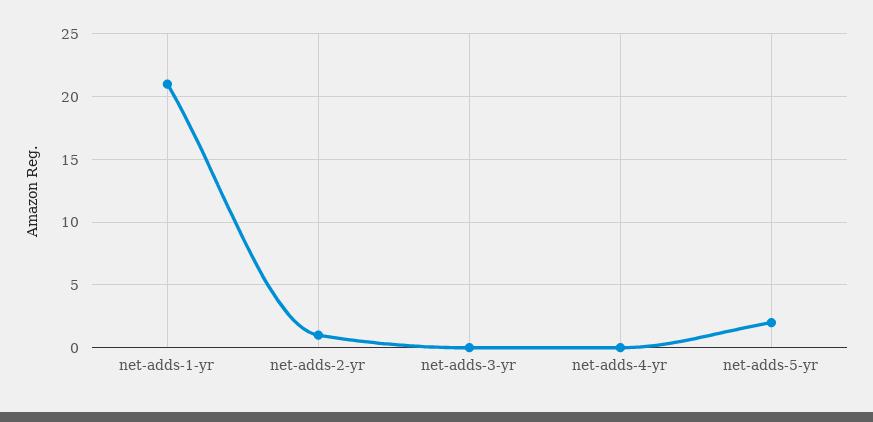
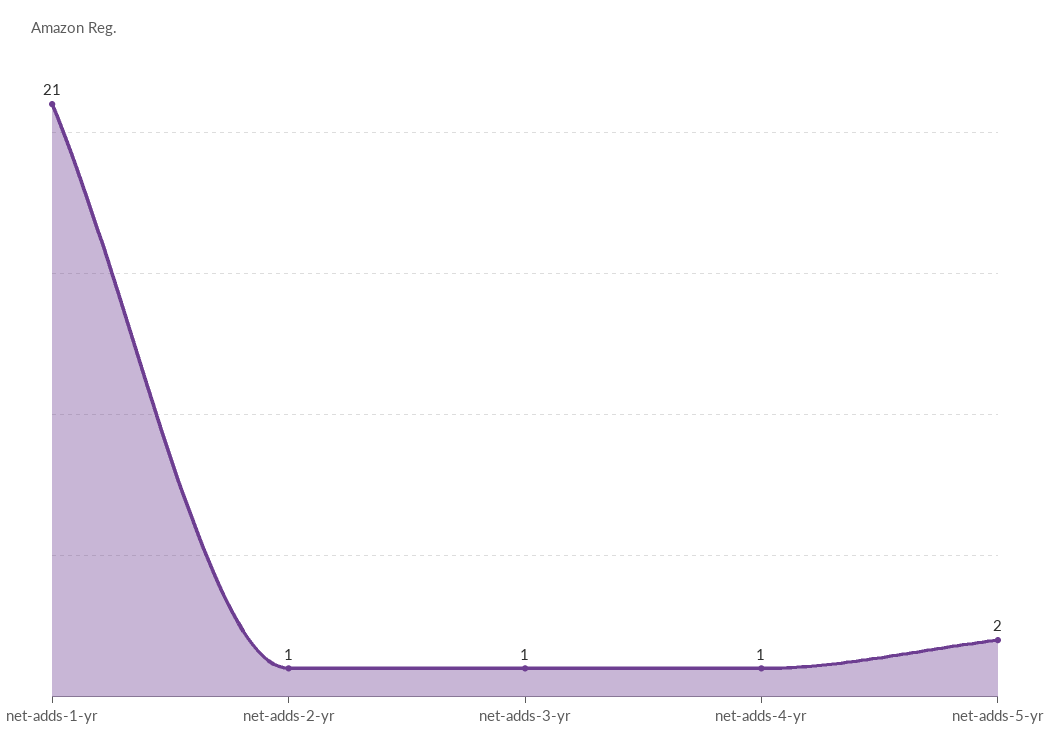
  {
    "net-adds-1-yr": 21,
    "net-adds-2-yr": 1,
-   "net-adds-3-yr": 0,
+   "net-adds-3-yr": 1,
-   "net-adds-4-yr": 0,
+   "net-adds-4-yr": 1,
    "net-adds-5-yr": 2
  }

